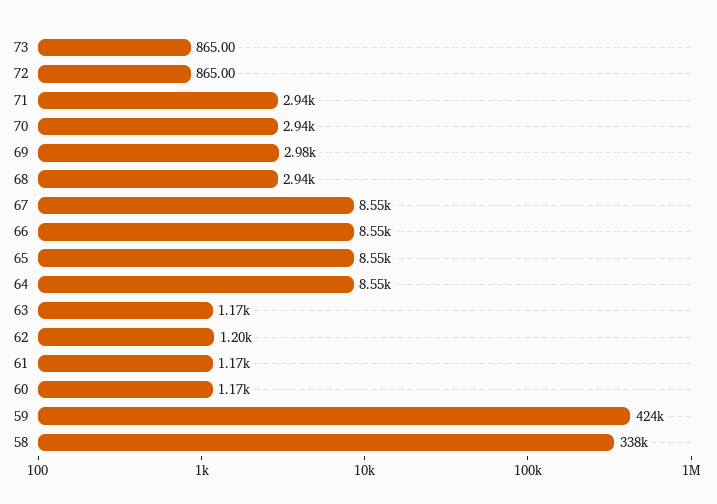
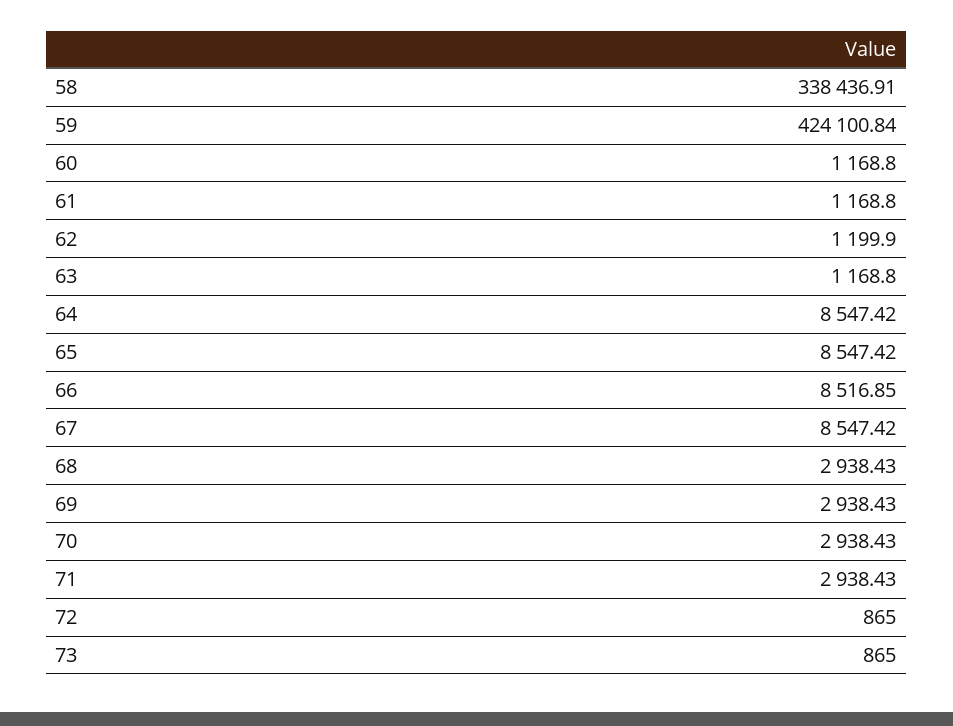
  {
    "73": 865,
    "72": 865,
    "71": 2938.43,
    "70": 2938.43,
-   "69": 2980,
+   "69": 2938.43,
    "68": 2938.43,
    "67": 8547.42,
-   "66": 8550,
+   "66": 8516.85,
    "65": 8547.42,
    "64": 8547.42,
    "63": 1168.8,
    "62": 1199.9,
    "61": 1168.8,
    "60": 1168.8,
    "59": 424100.84,
    "58": 338436.91
  }

